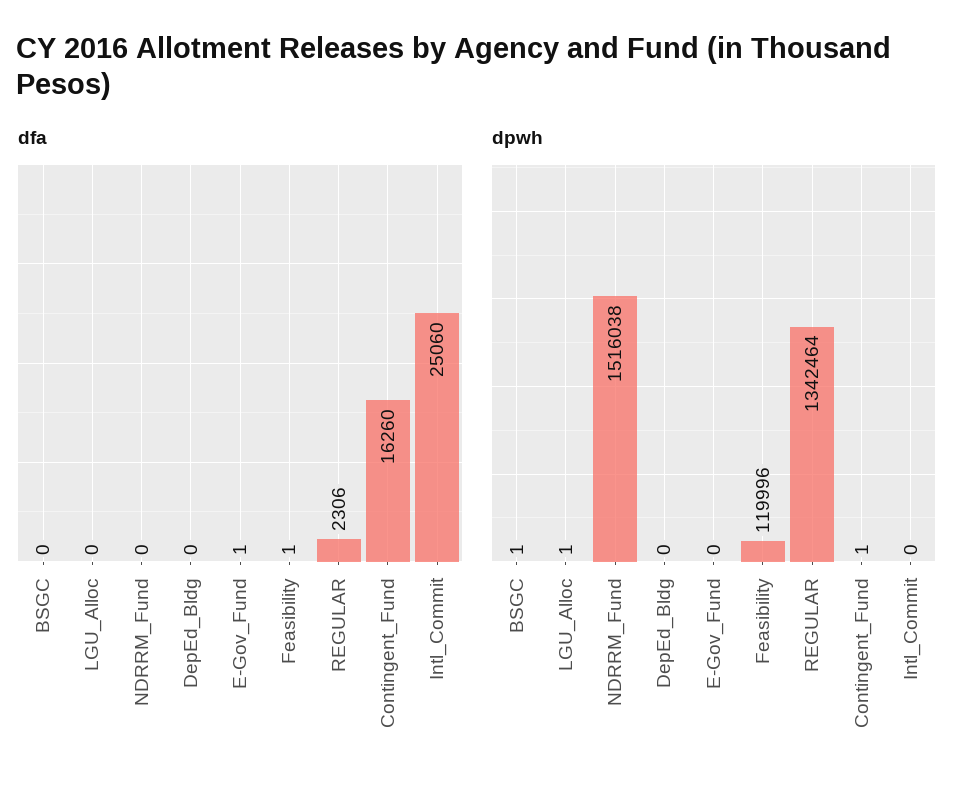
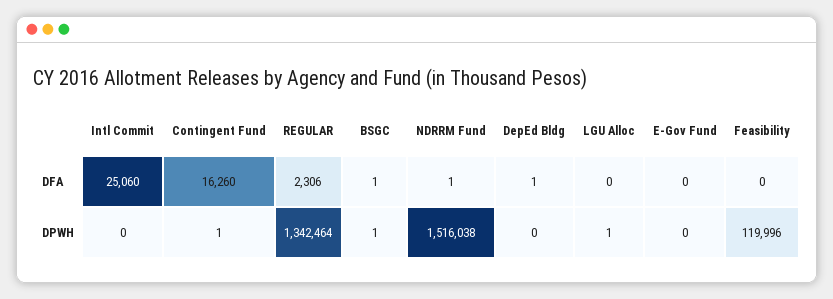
  {
    "dfa": {
-     "BSGC": 0,
+     "BSGC": 1,
      "LGU_Alloc": 0,
-     "NDRRM_Fund": 0,
+     "NDRRM_Fund": 1,
-     "DepEd_Bldg": 0,
+     "DepEd_Bldg": 1,
-     "E-Gov_Fund": 1,
+     "E-Gov_Fund": 0,
-     "Feasibility": 1,
+     "Feasibility": 0,
      "REGULAR": 2306,
      "Contingent_Fund": 16260,
      "Intl_Commit": 25060
    },
    "dpwh": {
      "BSGC": 1,
      "LGU_Alloc": 1,
      "NDRRM_Fund": 1516038,
      "DepEd_Bldg": 0,
      "E-Gov_Fund": 0,
      "Feasibility": 119996,
      "REGULAR": 1342464,
      "Contingent_Fund": 1,
      "Intl_Commit": 0
    }
  }

